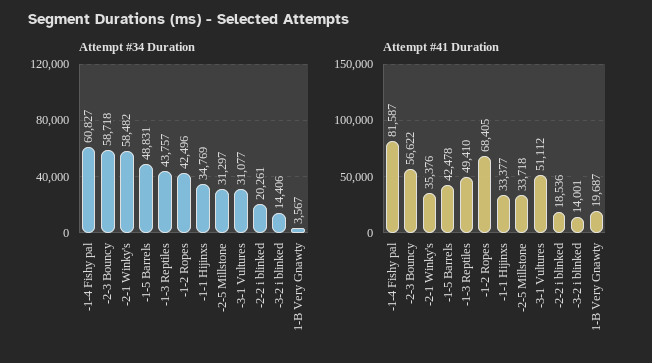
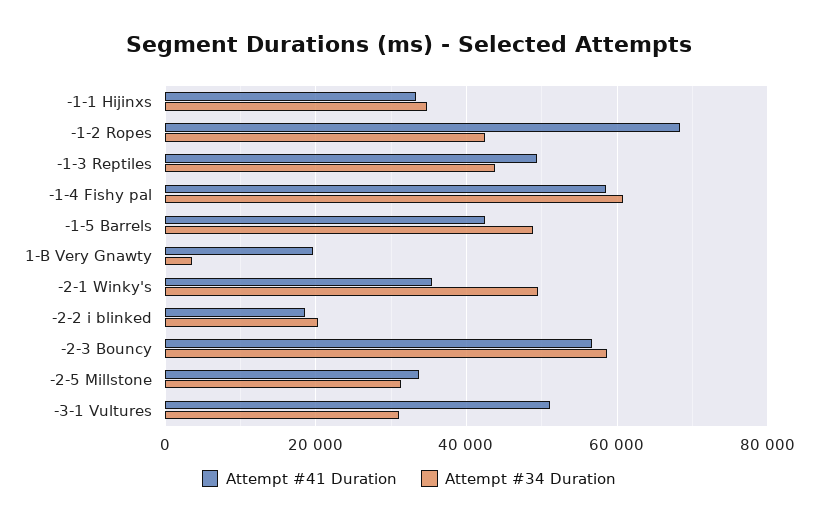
  {
    "Attempt #34 Duration": {
      "-1-4 Fishy pal": 60827,
      "-2-3 Bouncy": 58718,
-     "-2-1 Winky's": 58482,
+     "-2-1 Winky's": 50000,
      "-1-5 Barrels": 48831,
      "-1-3 Reptiles": 43757,
      "-1-2 Ropes": 42496,
      "-1-1 Hijinxs": 34769,
      "-2-5 Millstone": 31297,
      "-3-1 Vultures": 31077,
      "-2-2 i blinked": 20261,
-     "-3-2 i blinked": 14406,
      "1-B Very Gnawty": 3567
    },
    "Attempt #41 Duration": {
-     "-1-4 Fishy pal": 81587,
+     "-1-4 Fishy pal": 58000,
      "-2-3 Bouncy": 56622,
      "-2-1 Winky's": 35376,
      "-1-5 Barrels": 42478,
      "-1-3 Reptiles": 49410,
      "-1-2 Ropes": 68405,
      "-1-1 Hijinxs": 33377,
      "-2-5 Millstone": 33718,
      "-3-1 Vultures": 51112,
      "-2-2 i blinked": 18536,
-     "-3-2 i blinked": 14001,
      "1-B Very Gnawty": 19687
    }
  }

